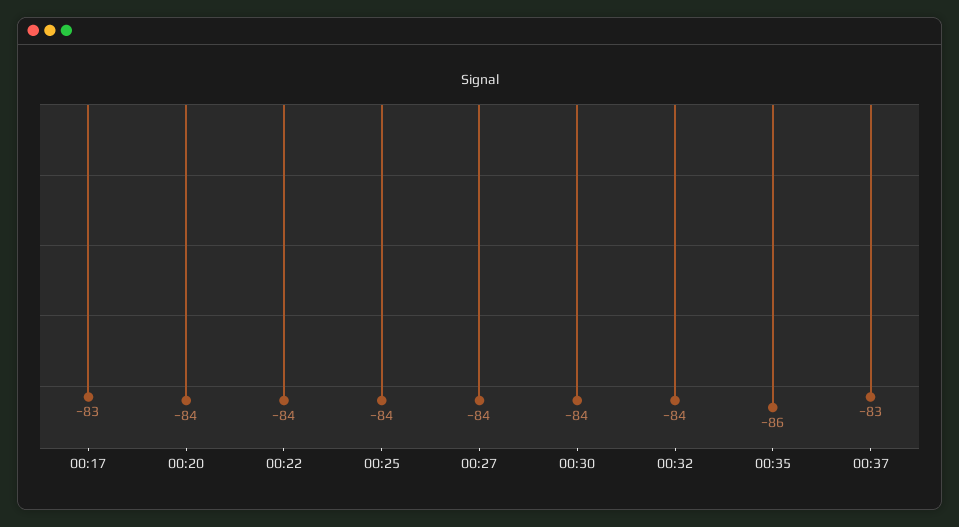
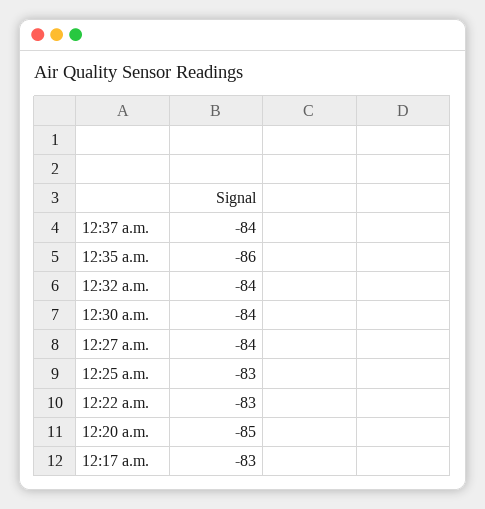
  {
    "00:17": -83,
-   "00:20": -84,
+   "00:20": -85,
-   "00:22": -84,
+   "00:22": -83,
-   "00:25": -84,
+   "00:25": -83,
    "00:27": -84,
    "00:30": -84,
    "00:32": -84,
    "00:35": -86,
-   "00:37": -83
+   "00:37": -84
  }

